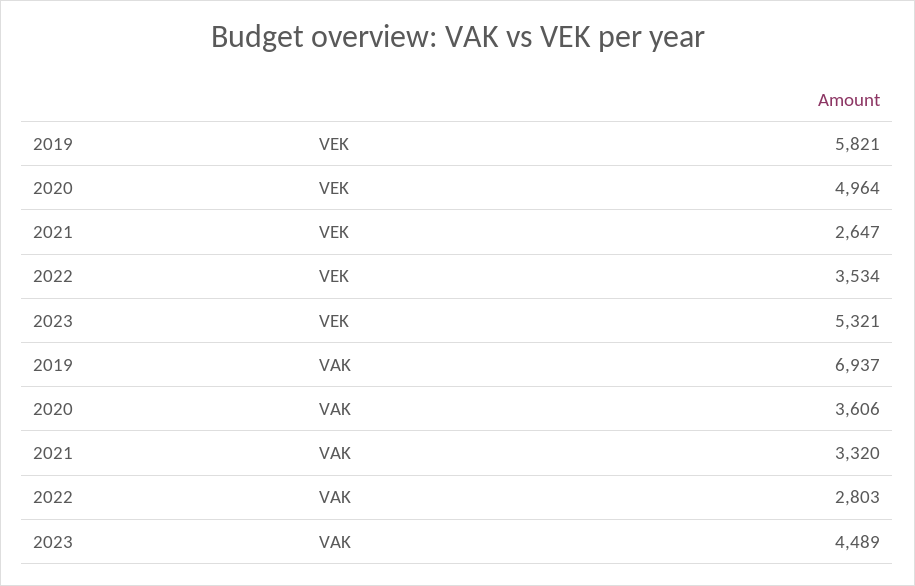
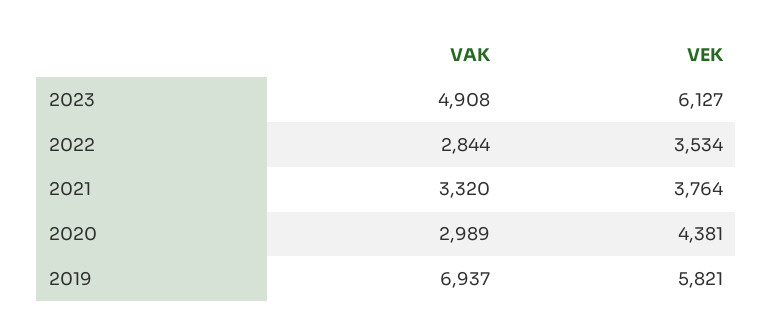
  {
    "2019": {
      "VEK": 5821,
      "VAK": 6937
    },
    "2020": {
-     "VEK": 4964,
+     "VEK": 4381,
-     "VAK": 3606
+     "VAK": 2989
    },
    "2021": {
-     "VEK": 2647,
+     "VEK": 3764,
      "VAK": 3320
    },
    "2022": {
      "VEK": 3534,
-     "VAK": 2803
+     "VAK": 2844
    },
    "2023": {
-     "VEK": 5321,
+     "VEK": 6127,
-     "VAK": 4489
+     "VAK": 4908
    }
  }

